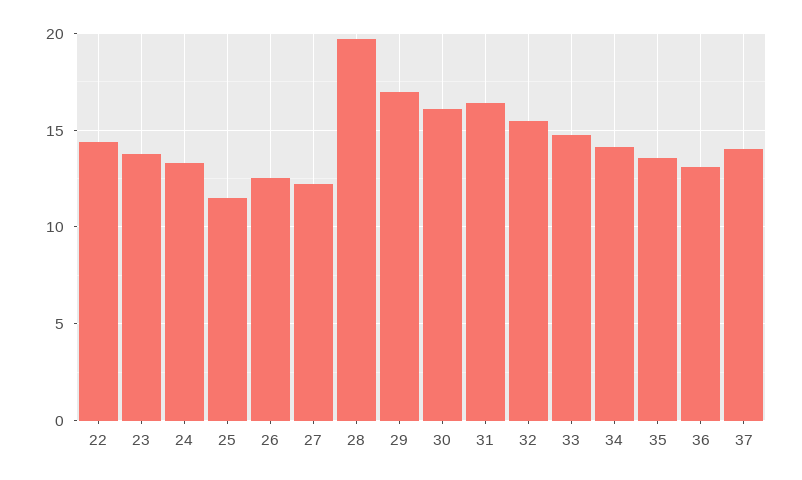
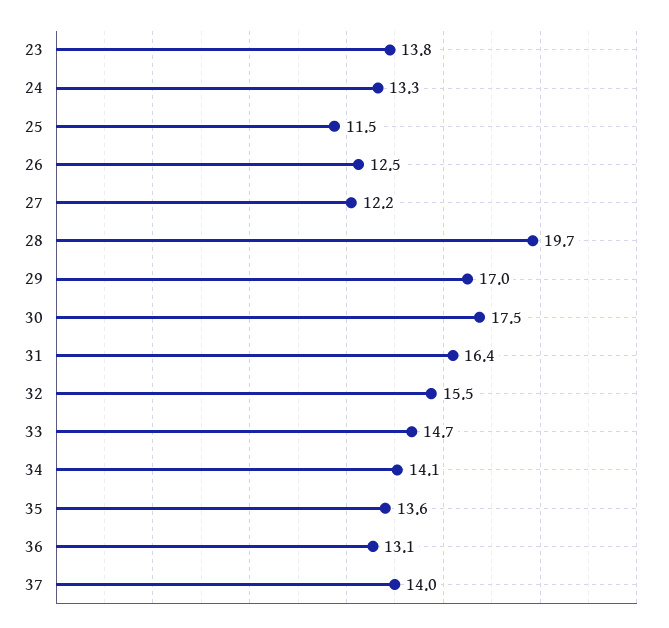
  {
-   "22": 14.5,
    "23": 13.8,
    "24": 13.3,
    "25": 11.5,
    "26": 12.5,
    "27": 12.2,
    "28": 19.7,
    "29": 17,
-   "30": 16,
+   "30": 17.5,
    "31": 16.4,
    "32": 15.5,
    "33": 14.7,
    "34": 14.1,
    "35": 13.6,
    "36": 13.1,
    "37": 14
  }

